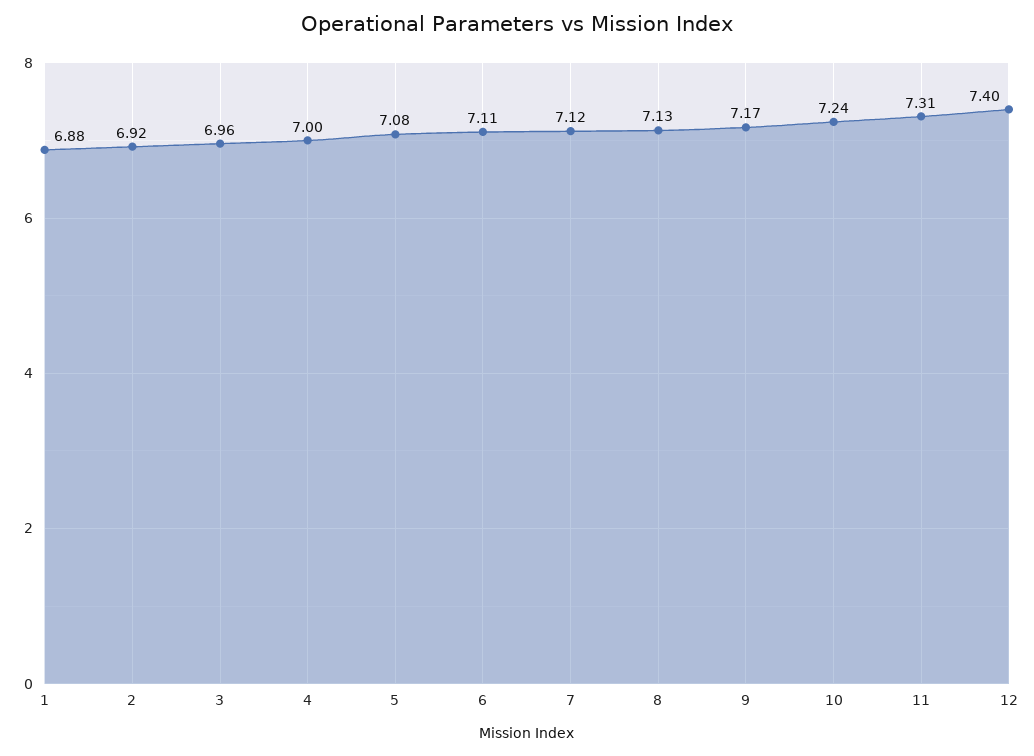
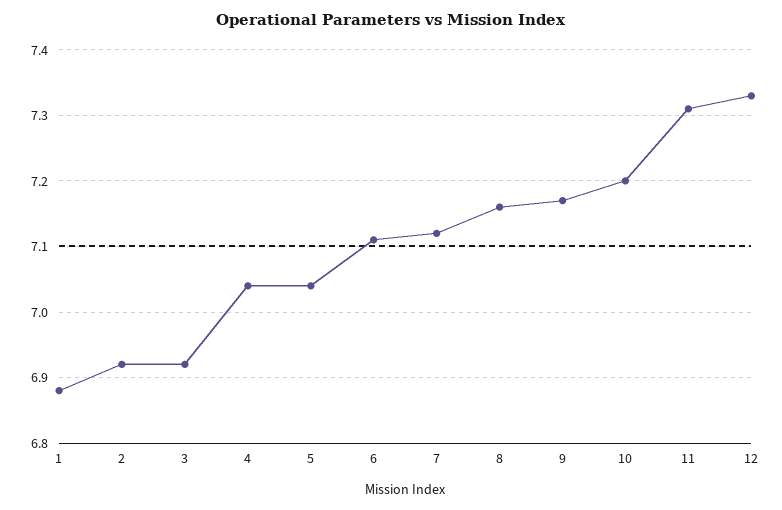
  {
    "1": 6.88,
    "2": 6.92,
-   "3": 6.96,
+   "3": 6.92,
-   "4": 7,
+   "4": 7.04,
-   "5": 7.08,
+   "5": 7.04,
    "6": 7.11,
    "7": 7.12,
-   "8": 7.13,
+   "8": 7.16,
    "9": 7.17,
-   "10": 7.24,
+   "10": 7.2,
    "11": 7.31,
-   "12": 7.4
+   "12": 7.33
  }

